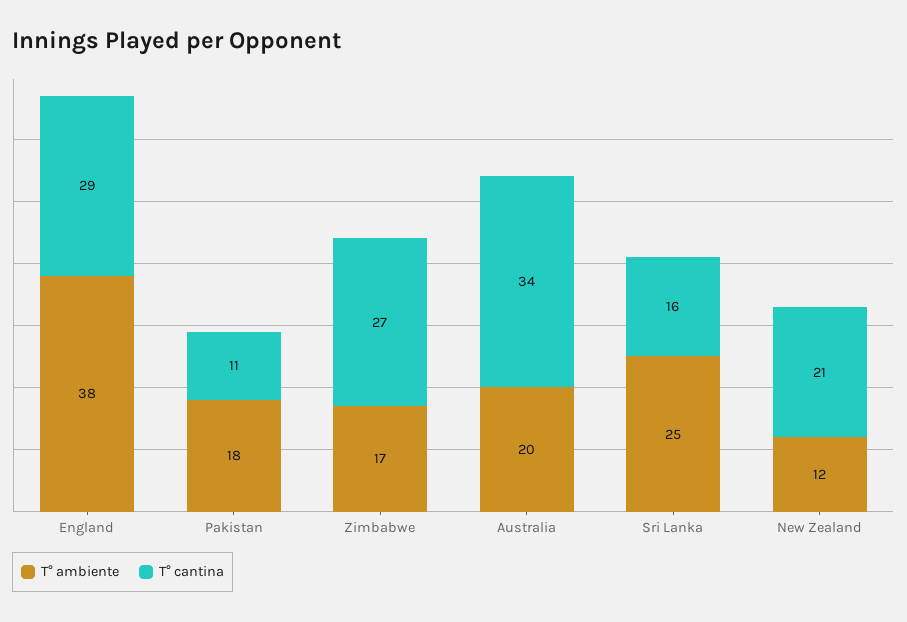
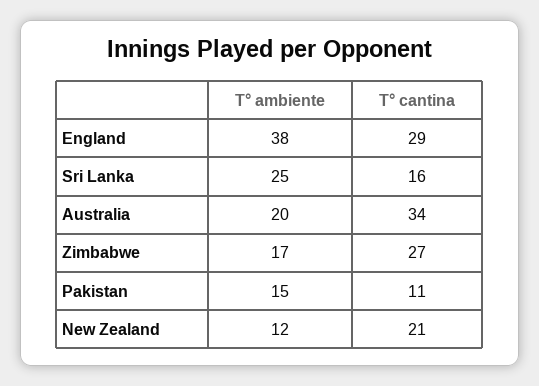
  {
    "T° ambiente": {
      "England": 38,
-     "Pakistan": 18,
+     "Pakistan": 15,
      "Zimbabwe": 17,
      "Australia": 20,
      "Sri Lanka": 25,
      "New Zealand": 12
    },
    "T° cantina": {
      "England": 29,
      "Pakistan": 11,
      "Zimbabwe": 27,
      "Australia": 34,
      "Sri Lanka": 16,
      "New Zealand": 21
    }
  }

